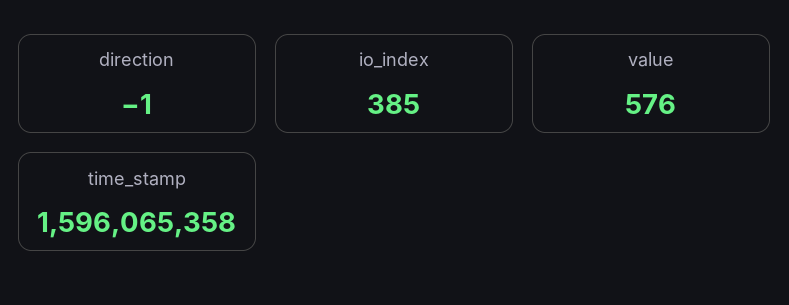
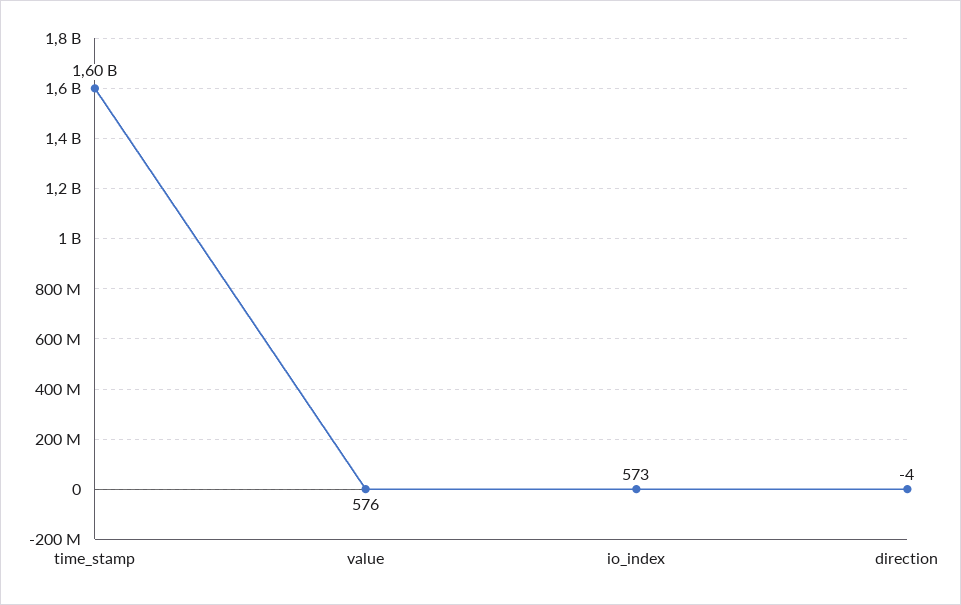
  {
-   "direction": -1,
+   "direction": -4,
-   "io_index": 385,
+   "io_index": 573,
    "value": 576,
    "time_stamp": 1596065358
  }

